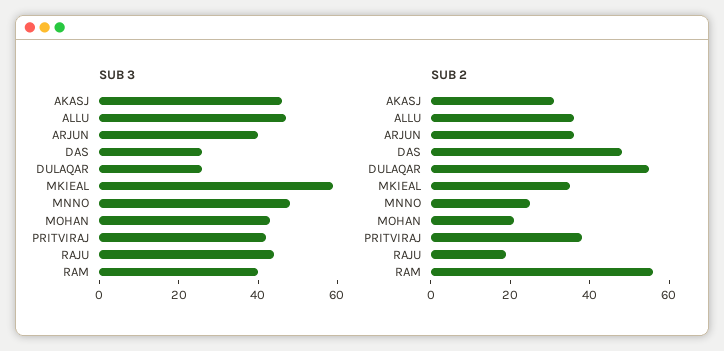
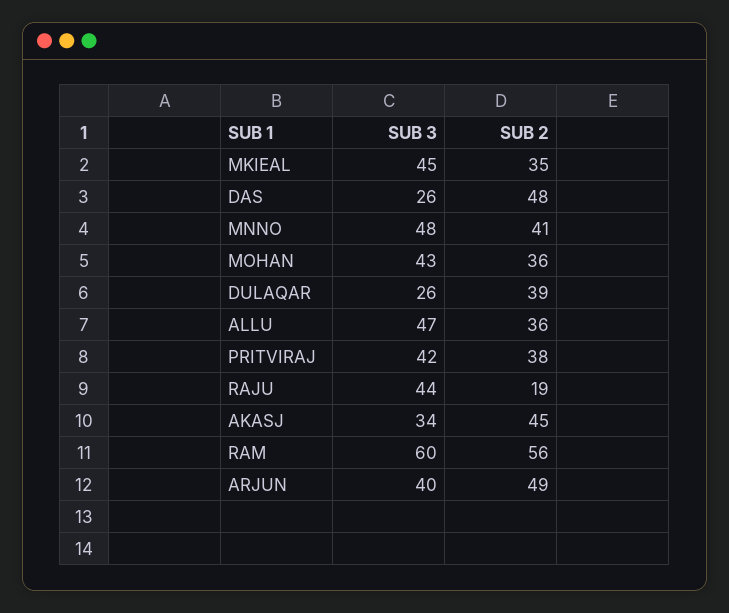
  {
    "SUB 3": {
-     "AKASJ": 45,
+     "AKASJ": 34,
      "ALLU": 47,
      "ARJUN": 40,
      "DAS": 26,
      "DULAQAR": 26,
-     "MKIEAL": 60,
+     "MKIEAL": 45,
      "MNNO": 48,
      "MOHAN": 43,
      "PRITVIRAJ": 42,
      "RAJU": 44,
-     "RAM": 40
+     "RAM": 60
    },
    "SUB 2": {
-     "AKASJ": 30,
+     "AKASJ": 45,
      "ALLU": 36,
-     "ARJUN": 35,
+     "ARJUN": 49,
      "DAS": 48,
-     "DULAQAR": 55,
+     "DULAQAR": 39,
      "MKIEAL": 35,
-     "MNNO": 25,
+     "MNNO": 41,
-     "MOHAN": 20,
+     "MOHAN": 36,
      "PRITVIRAJ": 38,
      "RAJU": 19,
      "RAM": 56
    }
  }

